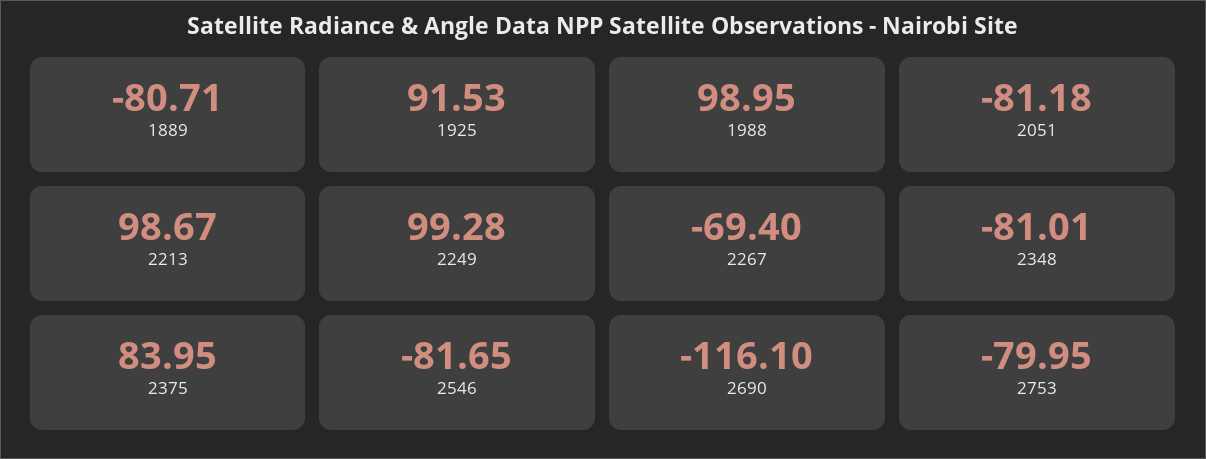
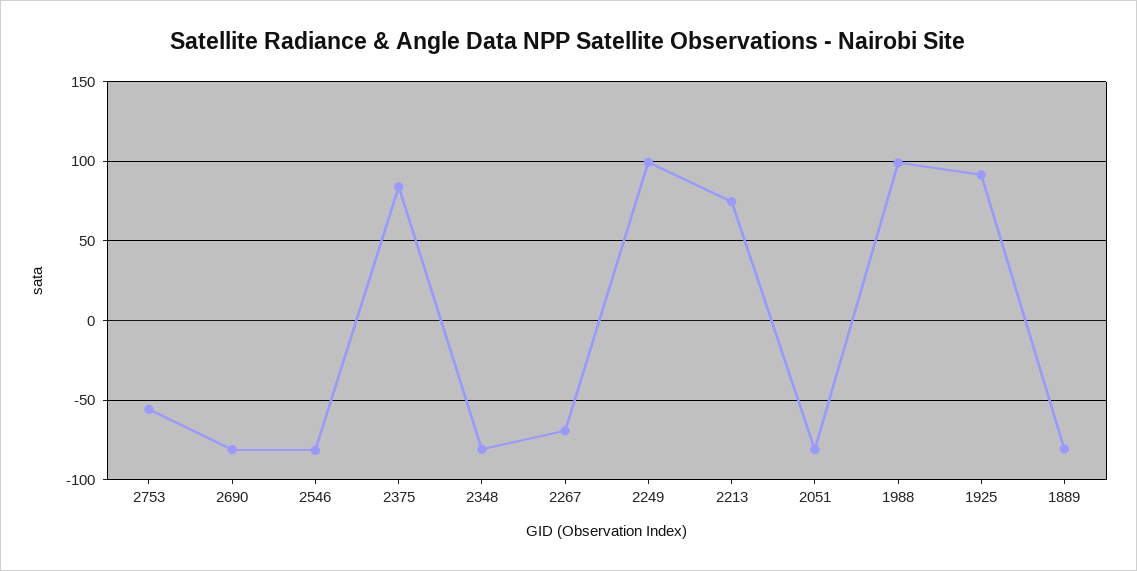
  {
    "1889": -80.71,
    "1925": 91.53,
    "1988": 98.95,
    "2051": -81.18,
-   "2213": 98.67,
+   "2213": 75,
    "2249": 99.28,
    "2267": -69.4,
    "2348": -81.01,
    "2375": 83.95,
    "2546": -81.65,
-   "2690": -116.1,
+   "2690": -80,
-   "2753": -79.95
+   "2753": -55
  }

